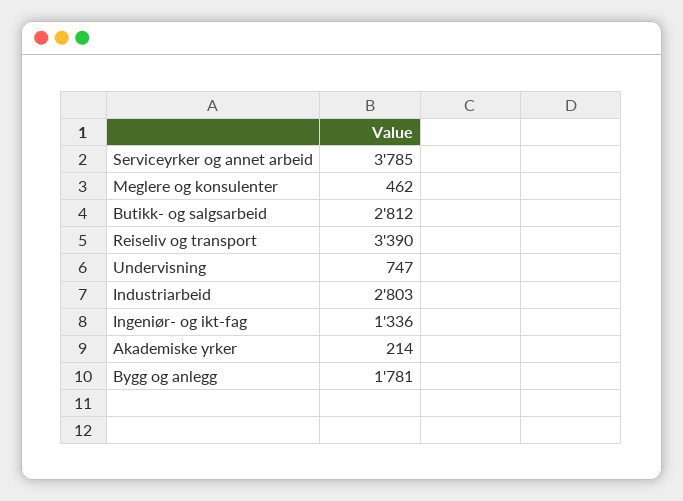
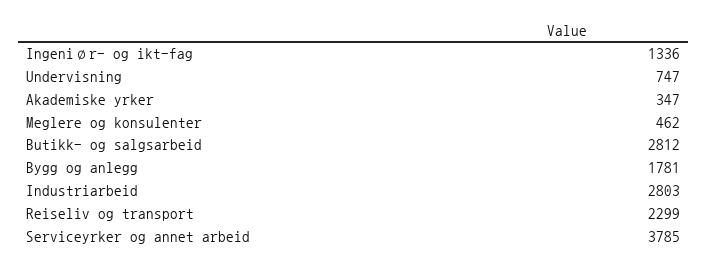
  {
    "Serviceyrker og annet arbeid": 3785,
    "Meglere og konsulenter": 462,
    "Butikk- og salgsarbeid": 2812,
-   "Reiseliv og transport": 3390,
+   "Reiseliv og transport": 2299,
    "Undervisning": 747,
    "Industriarbeid": 2803,
    "Ingeniør- og ikt-fag": 1336,
-   "Akademiske yrker": 214,
+   "Akademiske yrker": 347,
    "Bygg og anlegg": 1781
  }

